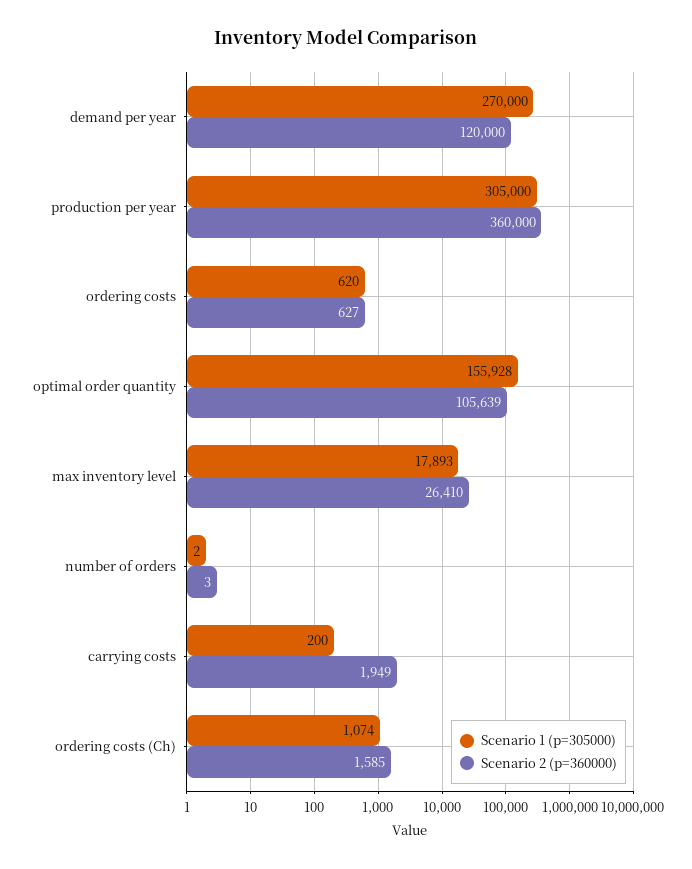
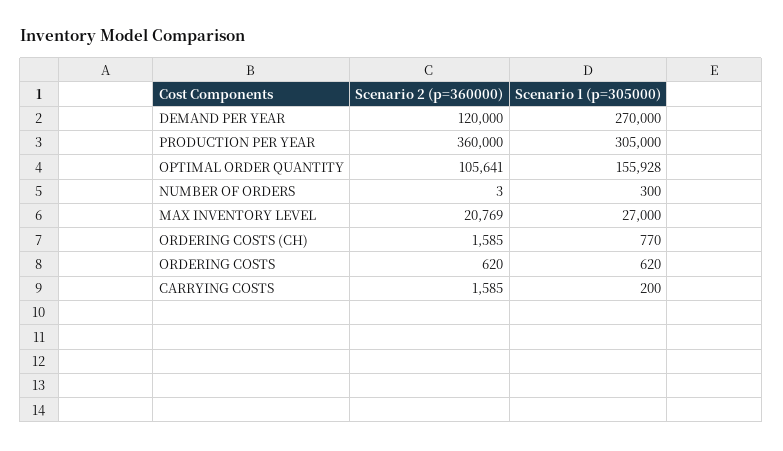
  {
    "Scenario 1 (p=305000)": {
      "demand per year": 270000,
      "production per year": 305000,
      "ordering costs": 620,
      "optimal order quantity": 155928,
-     "max inventory level": 17893,
+     "max inventory level": 27000,
-     "number of orders": 2,
+     "number of orders": 300,
      "carrying costs": 200,
-     "ordering costs (Ch)": 1074
+     "ordering costs (Ch)": 770
    },
    "Scenario 2 (p=360000)": {
      "demand per year": 120000,
      "production per year": 360000,
-     "ordering costs": 627,
+     "ordering costs": 620,
-     "optimal order quantity": 105639,
+     "optimal order quantity": 105641,
-     "max inventory level": 26410,
+     "max inventory level": 20769,
      "number of orders": 3,
-     "carrying costs": 1949,
+     "carrying costs": 1585,
      "ordering costs (Ch)": 1585
    }
  }

